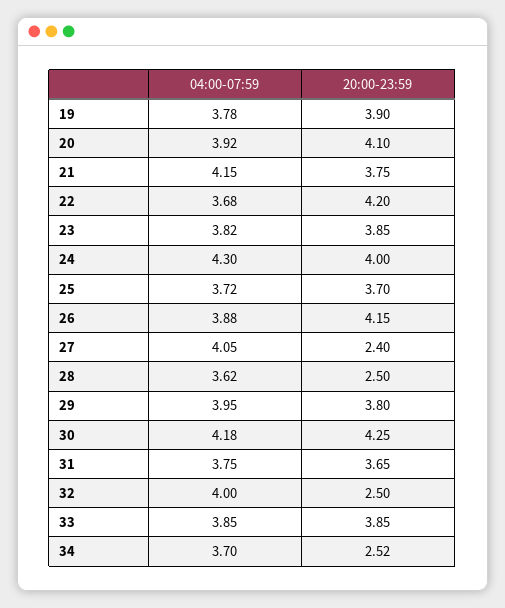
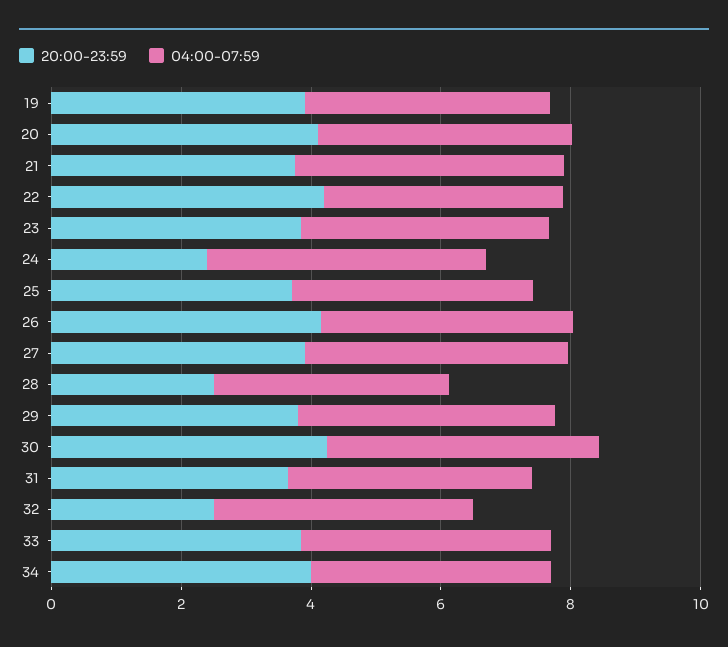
  {
    "04:00-07:59": {
      "19": 3.78,
      "20": 3.92,
      "21": 4.15,
      "22": 3.68,
      "23": 3.82,
      "24": 4.3,
      "25": 3.72,
      "26": 3.88,
      "27": 4.05,
      "28": 3.62,
      "29": 3.95,
      "30": 4.18,
      "31": 3.75,
      "32": 4,
      "33": 3.85,
      "34": 3.7
    },
    "20:00-23:59": {
      "19": 3.9,
      "20": 4.1,
      "21": 3.75,
      "22": 4.2,
      "23": 3.85,
-     "24": 4,
+     "24": 2.5,
      "25": 3.7,
      "26": 4.15,
-     "27": 2.4,
+     "27": 4,
      "28": 2.5,
      "29": 3.8,
      "30": 4.25,
      "31": 3.65,
      "32": 2.5,
      "33": 3.85,
-     "34": 2.52
+     "34": 4
    }
  }

